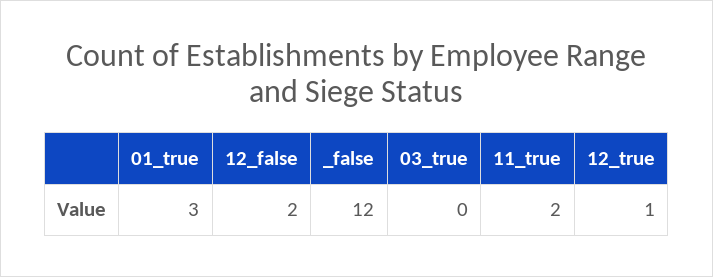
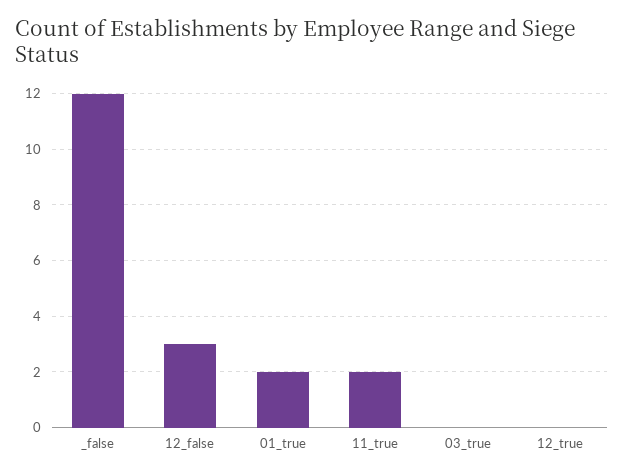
  {
-   "01_true": 3,
+   "01_true": 2,
-   "12_false": 2,
+   "12_false": 3,
    "_false": 12,
    "03_true": 0,
    "11_true": 2,
-   "12_true": 1
+   "12_true": 0
  }

